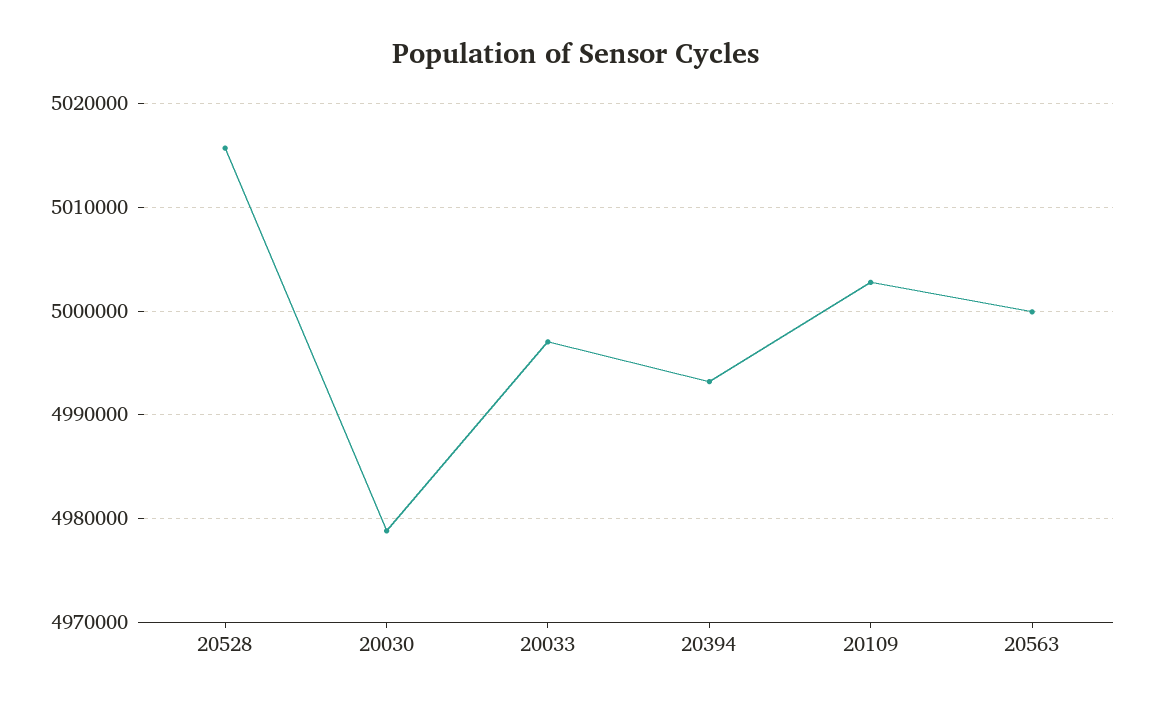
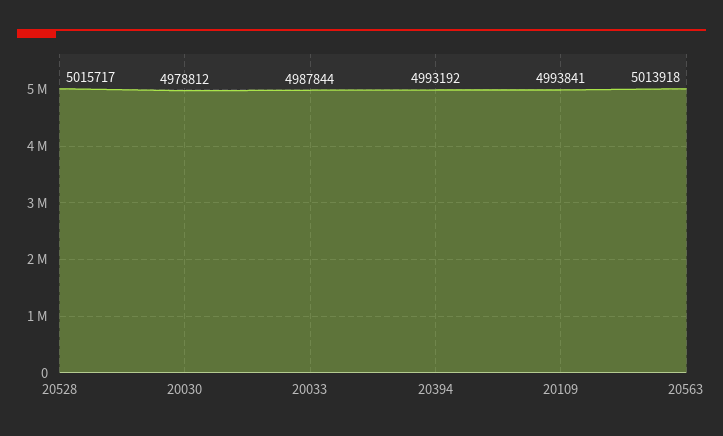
  {
    "20528": 5015717,
    "20030": 4978812,
-   "20033": 4997000,
+   "20033": 4987844,
    "20394": 4993192,
-   "20109": 5003000,
+   "20109": 4993841,
-   "20563": 5000000
+   "20563": 5013918
  }

